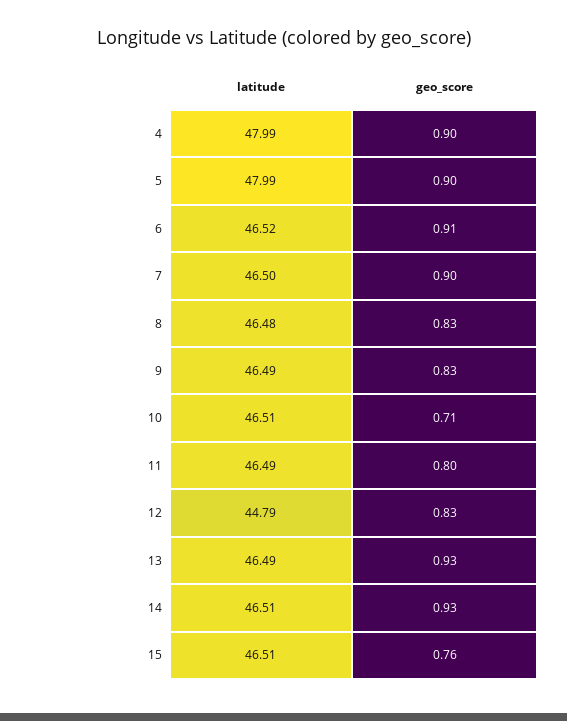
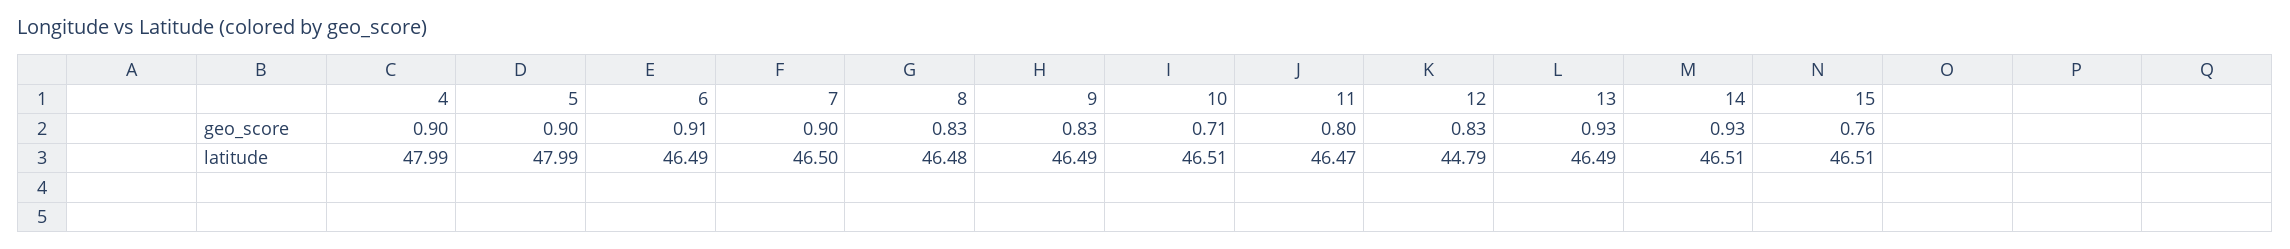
  {
    "latitude": {
      "4": 47.99,
      "5": 47.99,
-     "6": 46.52,
+     "6": 46.49,
      "7": 46.5,
      "8": 46.48,
      "9": 46.49,
      "10": 46.51,
-     "11": 46.49,
+     "11": 46.47,
      "12": 44.79,
      "13": 46.49,
      "14": 46.51,
      "15": 46.51
    },
    "geo_score": {
      "4": 0.9,
      "5": 0.9,
      "6": 0.91,
      "7": 0.9,
      "8": 0.83,
      "9": 0.83,
      "10": 0.71,
      "11": 0.8,
      "12": 0.83,
      "13": 0.93,
      "14": 0.93,
      "15": 0.76
    }
  }

